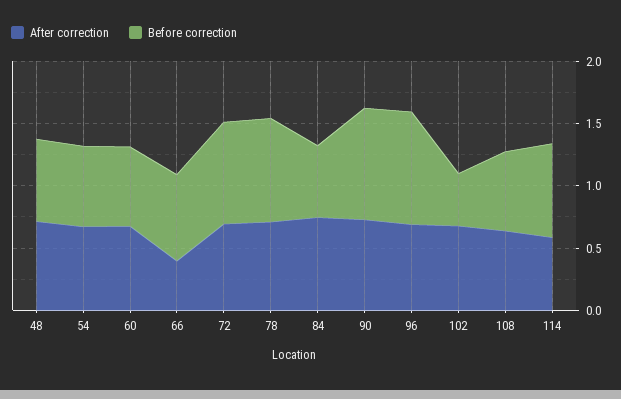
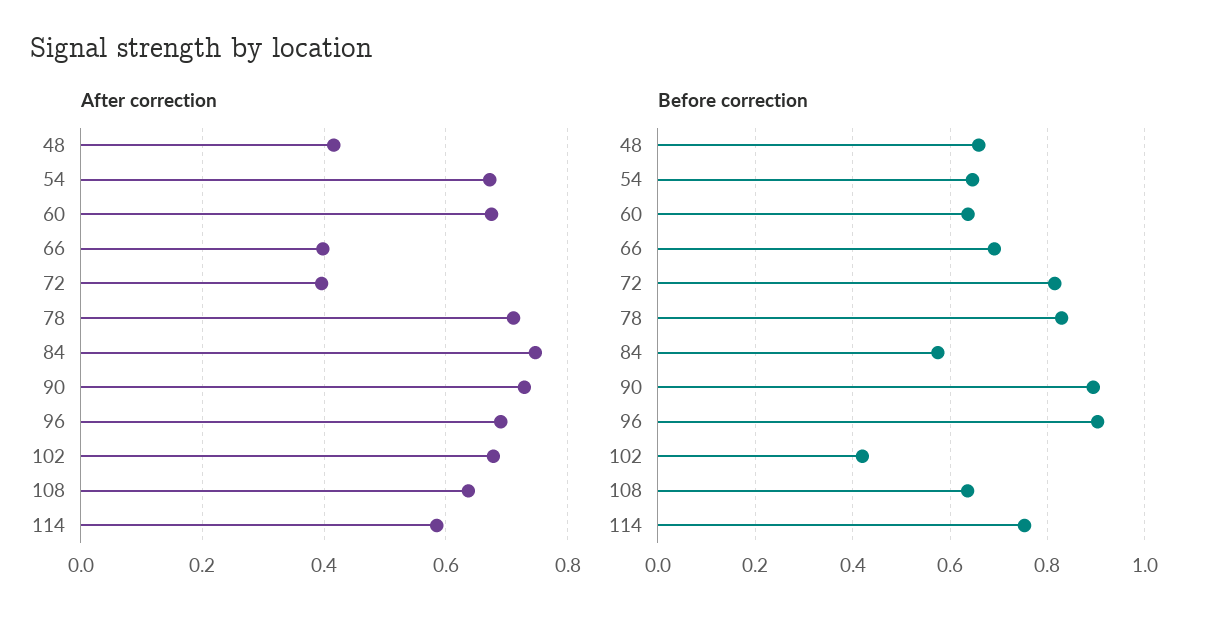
  {
    "After correction": {
-     "48": 0.7,
+     "48": 0.42,
      "54": 0.68,
      "60": 0.68,
      "66": 0.4,
-     "72": 0.7,
+     "72": 0.4,
      "78": 0.72,
      "84": 0.74,
      "90": 0.72,
      "96": 0.7,
      "102": 0.68,
      "108": 0.64,
      "114": 0.58
    },
    "Before correction": {
      "48": 0.66,
      "54": 0.64,
      "60": 0.64,
      "66": 0.7,
      "72": 0.82,
      "78": 0.82,
      "84": 0.58,
      "90": 0.9,
      "96": 0.9,
      "102": 0.42,
      "108": 0.64,
      "114": 0.76
    }
  }

